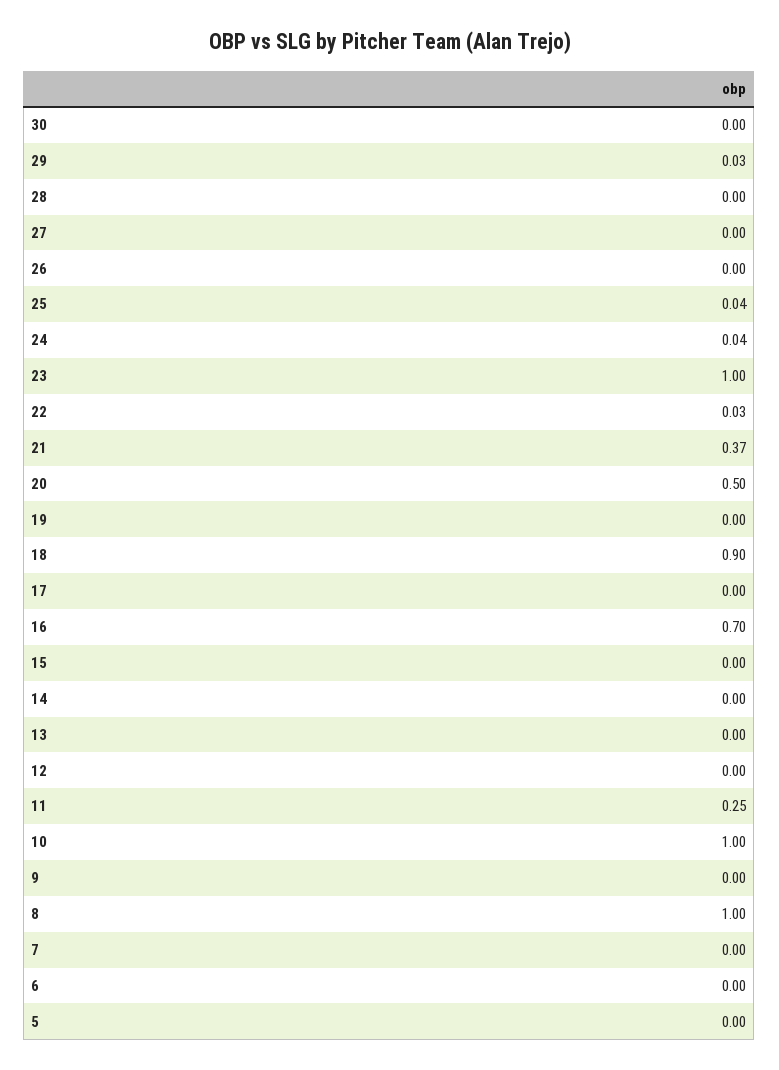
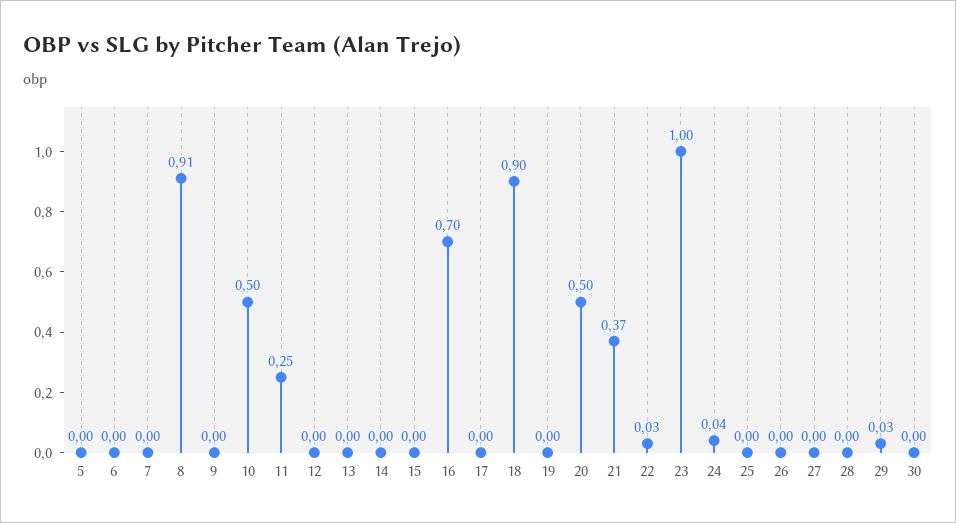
  {
    "30": 0,
    "29": 0.03,
    "28": 0,
    "27": 0,
    "26": 0,
-   "25": 0.04,
+   "25": 0,
    "24": 0.04,
    "23": 1,
    "22": 0.03,
    "21": 0.37,
    "20": 0.5,
    "19": 0,
    "18": 0.9,
    "17": 0,
    "16": 0.7,
    "15": 0,
    "14": 0,
    "13": 0,
    "12": 0,
    "11": 0.25,
-   "10": 1,
+   "10": 0.5,
    "9": 0,
-   "8": 1,
+   "8": 0.91,
    "7": 0,
    "6": 0,
    "5": 0
  }

